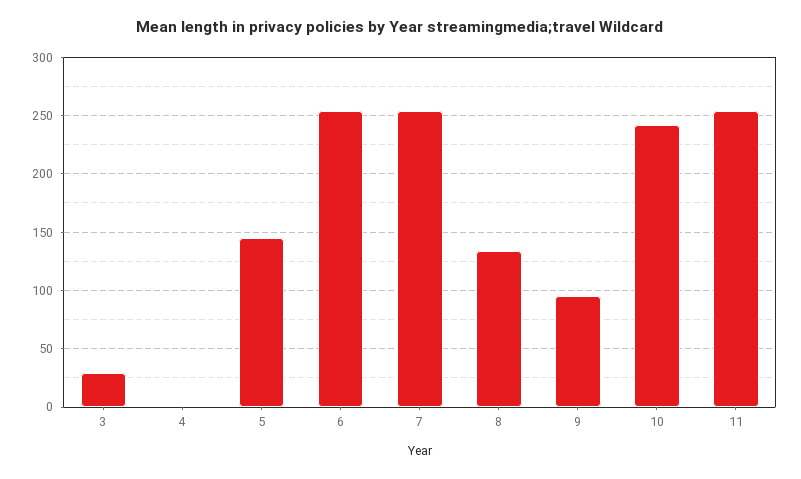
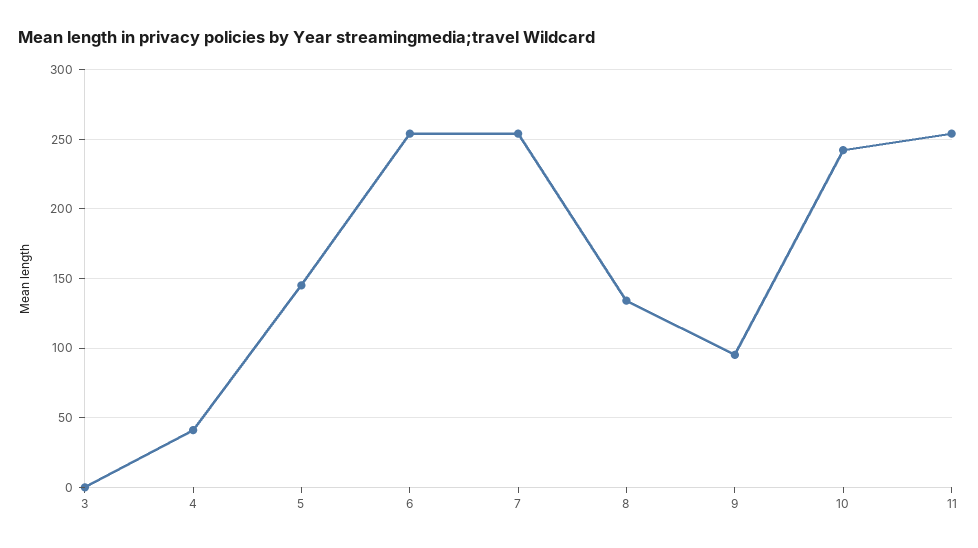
  {
-   "3": 30,
+   "3": 0,
-   "4": 0,
+   "4": 40,
    "5": 145,
    "6": 255,
    "7": 255,
    "8": 135,
    "9": 95,
    "10": 240,
    "11": 255
  }

